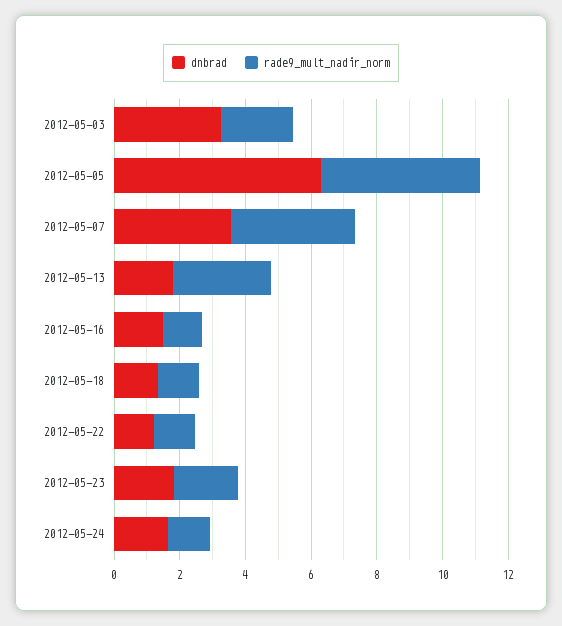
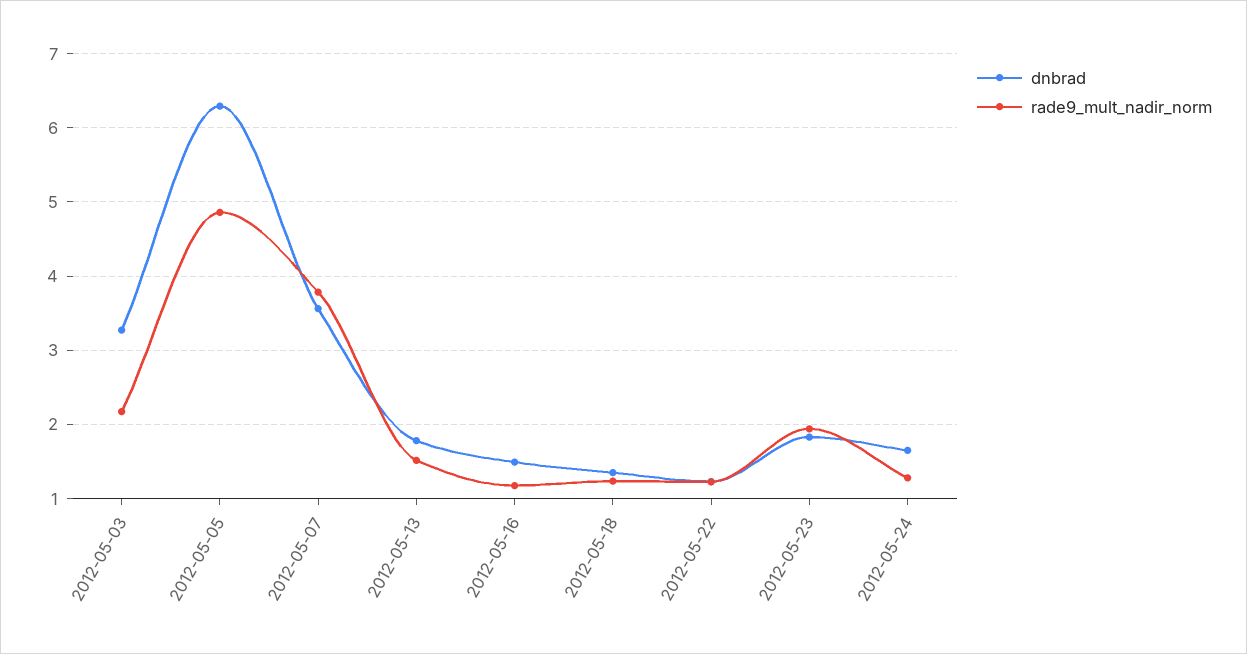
  {
    "dnbrad": {
      "2012-05-03": 3.3,
      "2012-05-05": 6.3,
      "2012-05-07": 3.6,
      "2012-05-13": 1.8,
      "2012-05-16": 1.5,
      "2012-05-18": 1.4,
      "2012-05-22": 1.2,
      "2012-05-23": 1.8,
      "2012-05-24": 1.7
    },
    "rade9_mult_nadir_norm": {
      "2012-05-03": 2.2,
      "2012-05-05": 4.9,
      "2012-05-07": 3.8,
-     "2012-05-13": 3,
+     "2012-05-13": 1.5,
      "2012-05-16": 1.2,
      "2012-05-18": 1.2,
      "2012-05-22": 1.2,
      "2012-05-23": 1.9,
      "2012-05-24": 1.3
    }
  }

